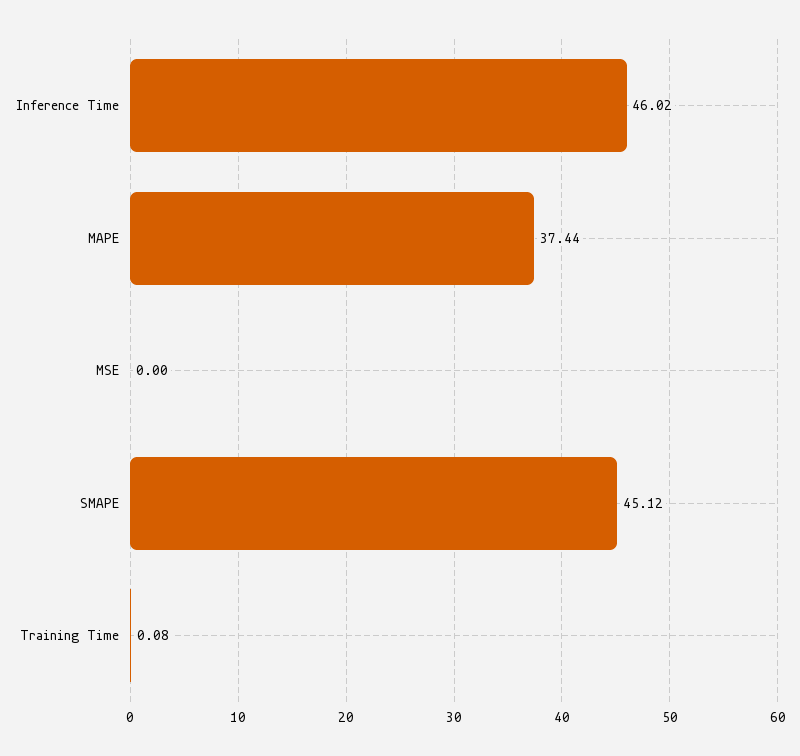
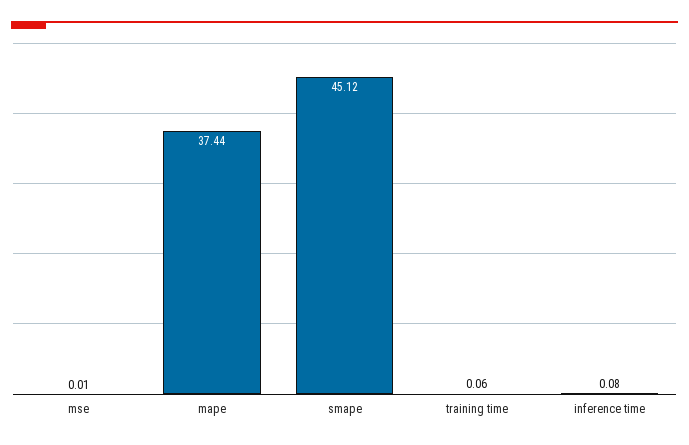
  {
-   "Inference Time": 46.02,
+   "Inference Time": 0.08,
    "MAPE": 37.44,
-   "MSE": 0,
+   "MSE": 0.01,
    "SMAPE": 45.12,
-   "Training Time": 0.08
+   "Training Time": 0.06
  }

